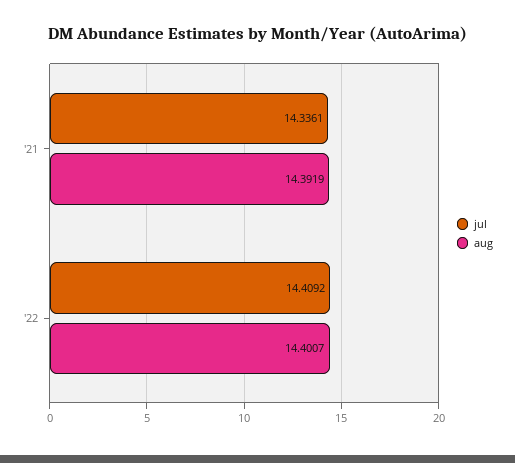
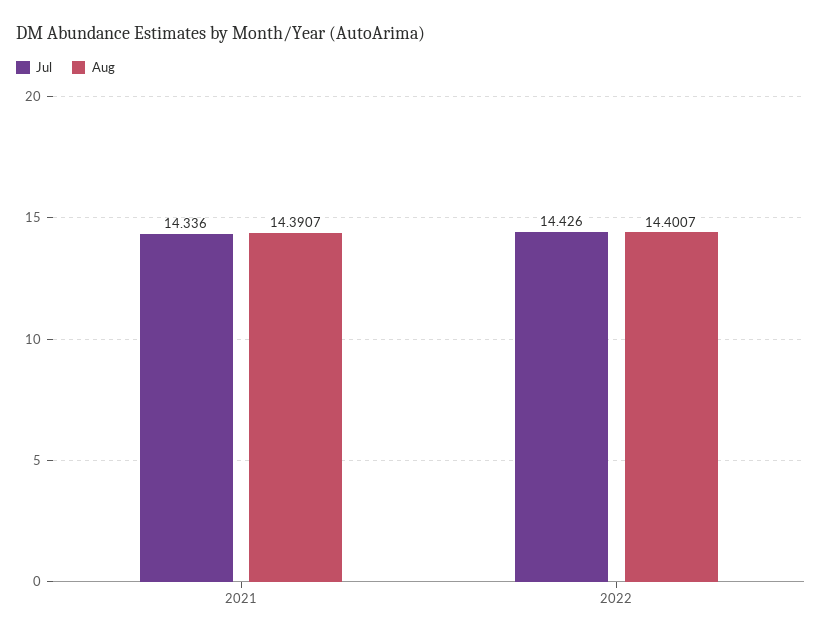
  {
    "jul": {
      "'21": 14.3361,
-     "'22": 14.4092
+     "'22": 14.426
    },
    "aug": {
-     "'21": 14.3919,
+     "'21": 14.3907,
      "'22": 14.4007
    }
  }

